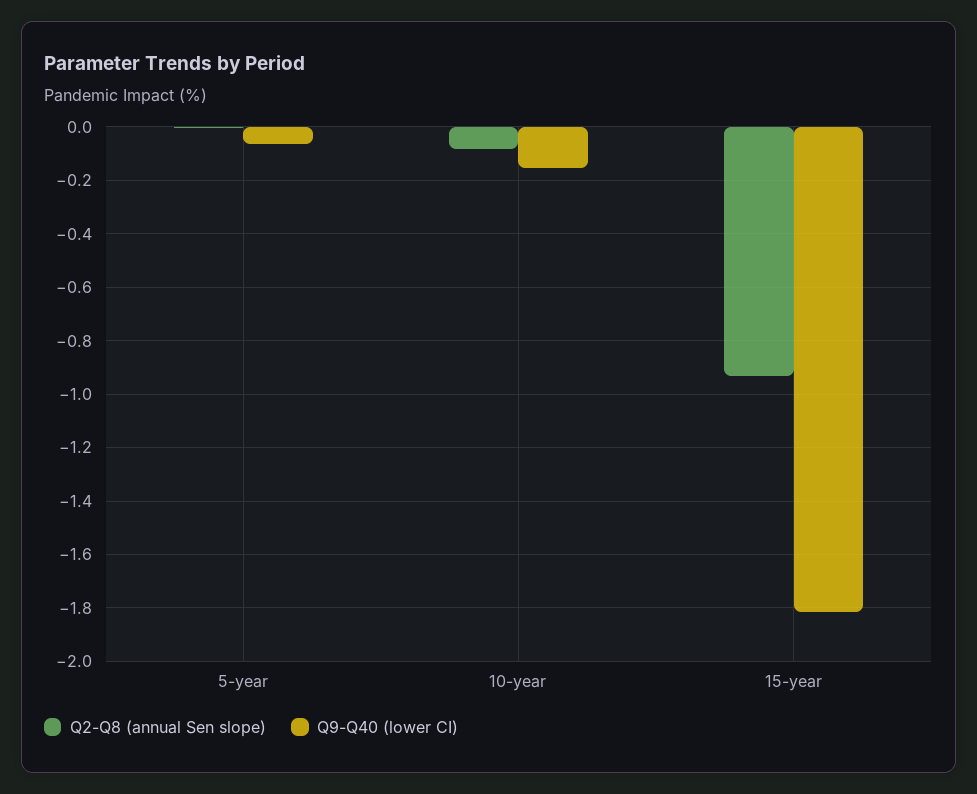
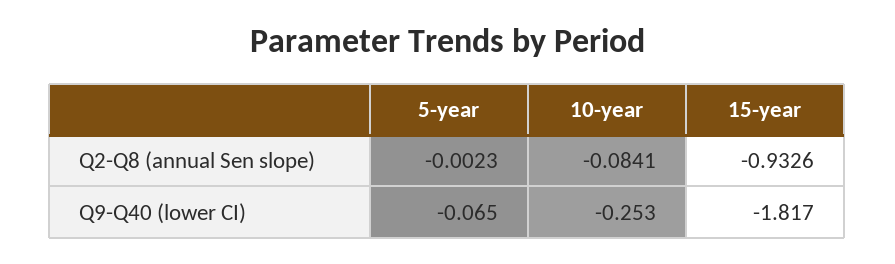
  {
    "Q2-Q8 (annual Sen slope)": {
      "5-year": -0.0023,
      "10-year": -0.0841,
      "15-year": -0.9326
    },
    "Q9-Q40 (lower CI)": {
      "5-year": -0.065,
-     "10-year": -0.15,
+     "10-year": -0.253,
      "15-year": -1.817
    }
  }

